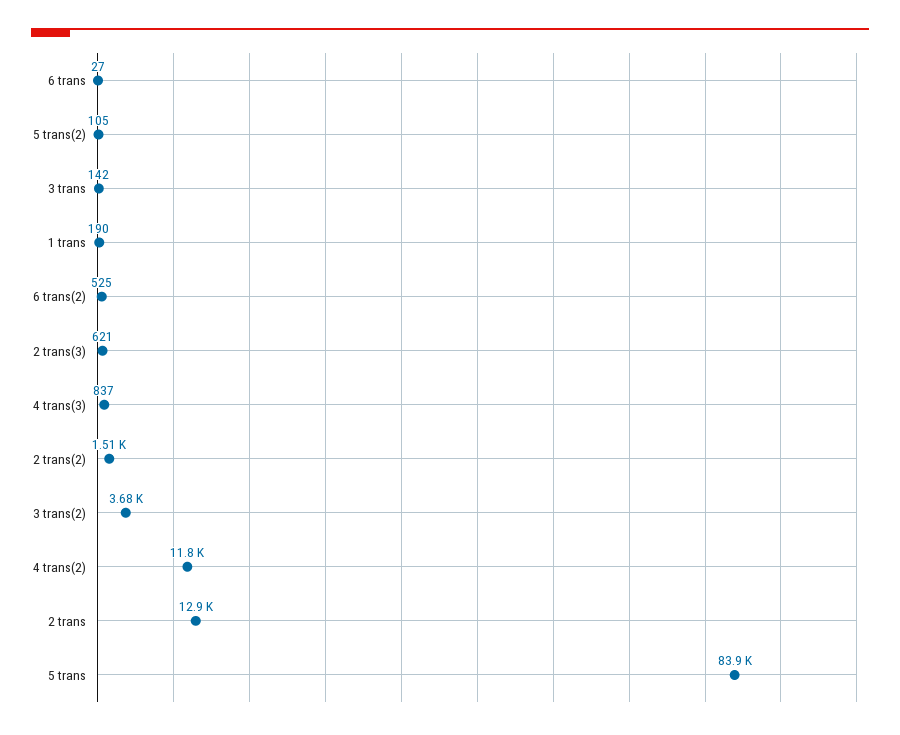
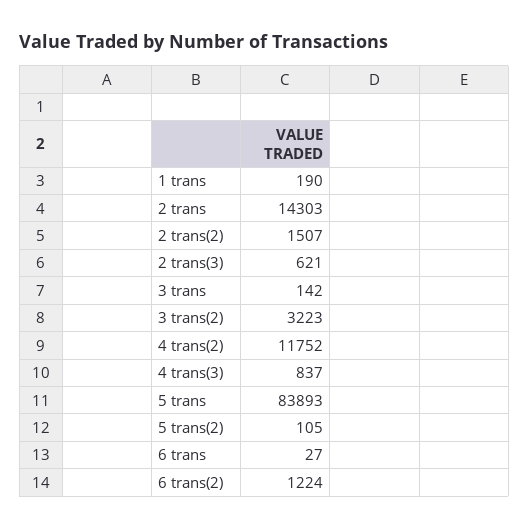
  {
    "6 trans": 27,
    "5 trans(2)": 105,
    "3 trans": 142,
    "1 trans": 190,
-   "6 trans(2)": 525,
+   "6 trans(2)": 1224,
    "2 trans(3)": 621,
    "4 trans(3)": 837,
    "2 trans(2)": 1507,
-   "3 trans(2)": 3680,
+   "3 trans(2)": 3223,
    "4 trans(2)": 11752,
-   "2 trans": 12900,
+   "2 trans": 14303,
    "5 trans": 83893
  }

